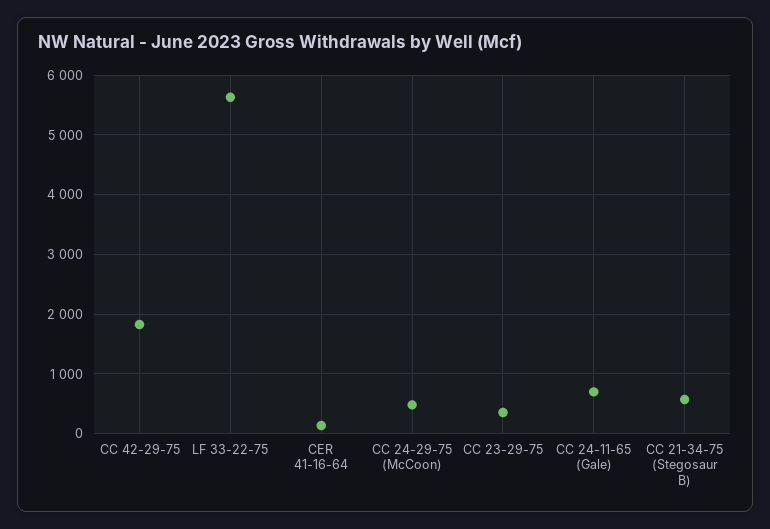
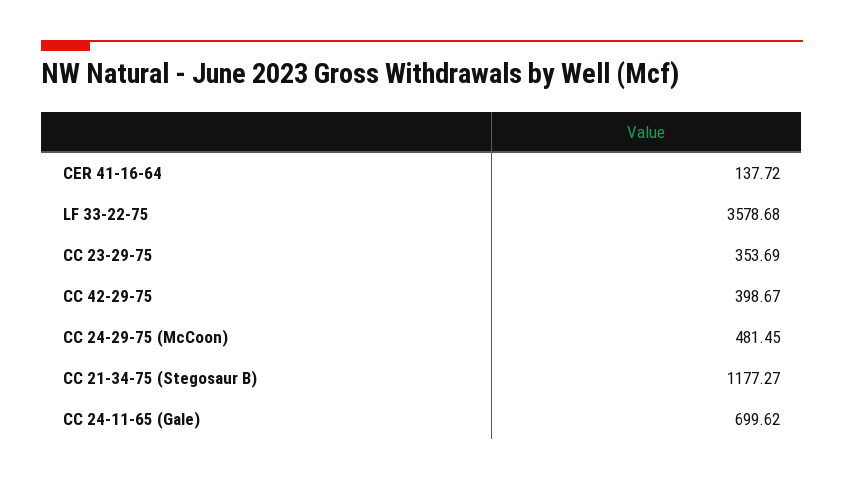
  {
-   "CC 42-29-75": 1800,
+   "CC 42-29-75": 398.67,
-   "LF 33-22-75": 5600,
+   "LF 33-22-75": 3578.68,
    "CER 41-16-64": 137.72,
    "CC 24-29-75 (McCoon)": 481.45,
    "CC 23-29-75": 353.69,
    "CC 24-11-65 (Gale)": 699.62,
-   "CC 21-34-75 (Stegosaur B)": 600
+   "CC 21-34-75 (Stegosaur B)": 1177.27
  }

